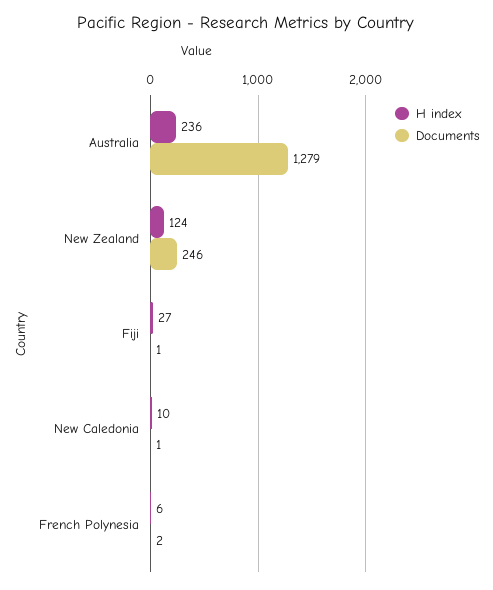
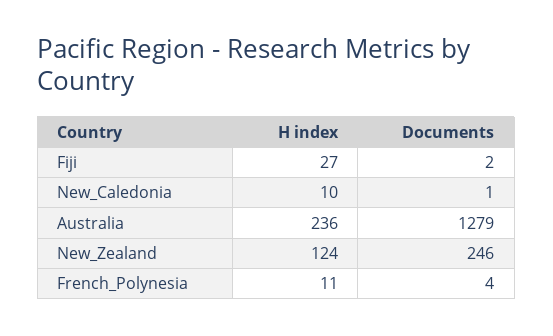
  {
    "H index": {
      "Australia": 236,
      "New Zealand": 124,
      "Fiji": 27,
      "New Caledonia": 10,
-     "French Polynesia": 6
+     "French Polynesia": 11
    },
    "Documents": {
      "Australia": 1279,
      "New Zealand": 246,
-     "Fiji": 1,
+     "Fiji": 2,
      "New Caledonia": 1,
-     "French Polynesia": 2
+     "French Polynesia": 4
    }
  }

